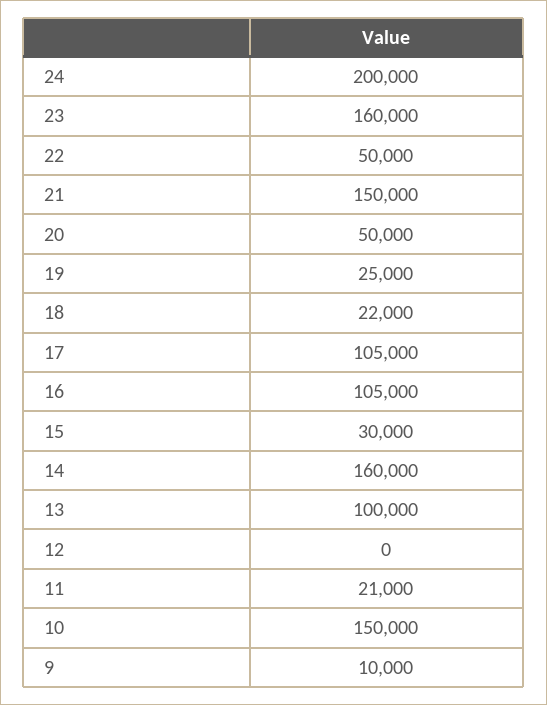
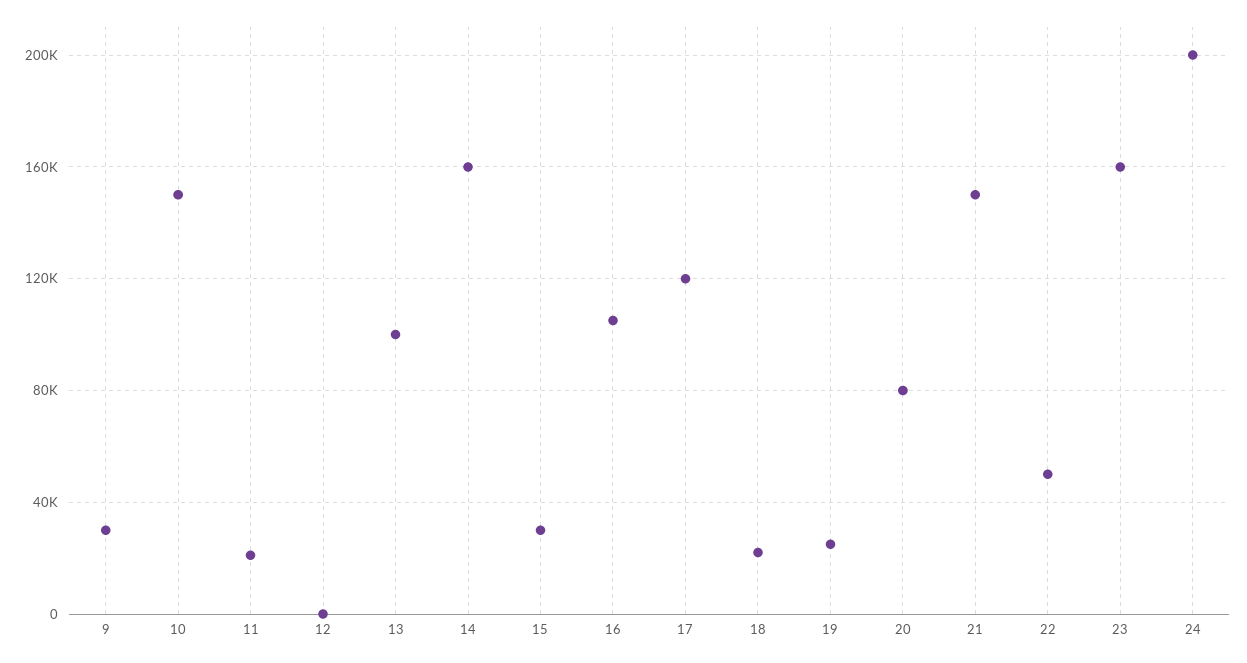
  {
    "24": 200000,
    "23": 160000,
    "22": 50000,
    "21": 150000,
-   "20": 50000,
+   "20": 80000,
    "19": 25000,
    "18": 22000,
-   "17": 105000,
+   "17": 120000,
    "16": 105000,
    "15": 30000,
    "14": 160000,
    "13": 100000,
    "12": 0,
    "11": 21000,
    "10": 150000,
-   "9": 10000
+   "9": 30000
  }

